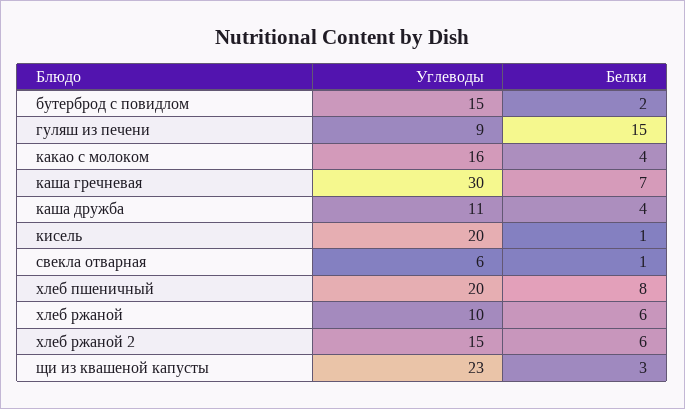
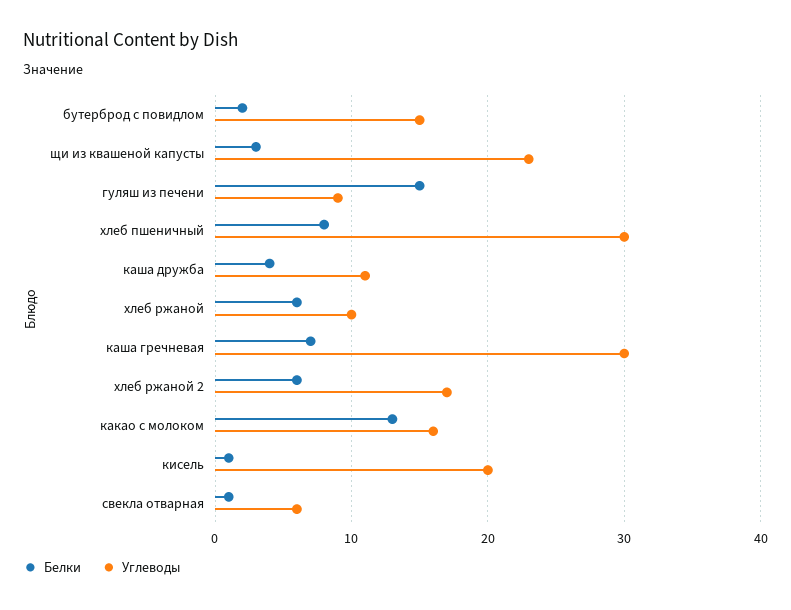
  {
    "Углеводы": {
      "бутерброд с повидлом": 15,
      "гуляш из печени": 9,
      "какао с молоком": 16,
      "каша гречневая": 30,
      "каша дружба": 11,
      "кисель": 20,
      "свекла отварная": 6,
-     "хлеб пшеничный": 20,
+     "хлеб пшеничный": 30,
      "хлеб ржаной": 10,
-     "хлеб ржаной 2": 15,
+     "хлеб ржаной 2": 17,
      "щи из квашеной капусты": 23
    },
    "Белки": {
      "бутерброд с повидлом": 2,
      "гуляш из печени": 15,
-     "какао с молоком": 4,
+     "какао с молоком": 13,
      "каша гречневая": 7,
      "каша дружба": 4,
      "кисель": 1,
      "свекла отварная": 1,
      "хлеб пшеничный": 8,
      "хлеб ржаной": 6,
      "хлеб ржаной 2": 6,
      "щи из квашеной капусты": 3
    }
  }

